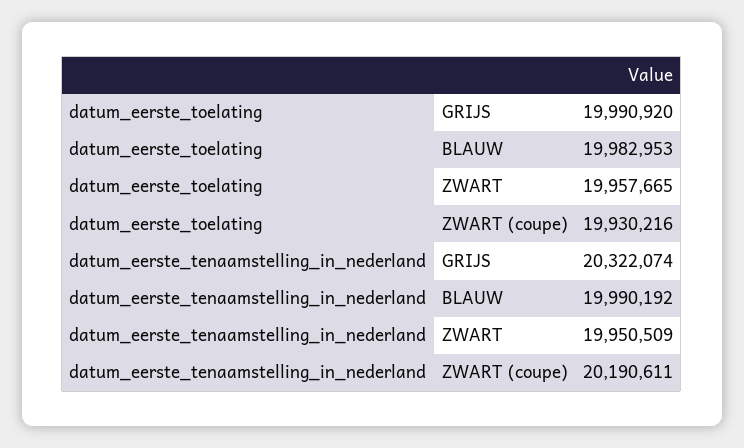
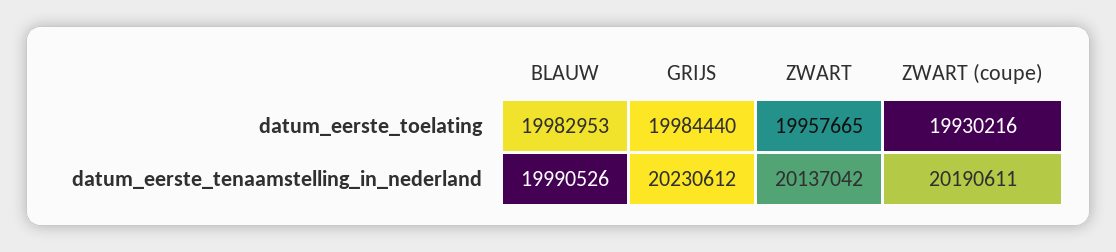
  {
    "datum_eerste_toelating": {
-     "GRIJS": 19990920,
+     "GRIJS": 19984440,
      "BLAUW": 19982953,
      "ZWART": 19957665,
      "ZWART (coupe)": 19930216
    },
    "datum_eerste_tenaamstelling_in_nederland": {
-     "GRIJS": 20322074,
+     "GRIJS": 20230612,
-     "BLAUW": 19990192,
+     "BLAUW": 19990526,
-     "ZWART": 19950509,
+     "ZWART": 20137042,
      "ZWART (coupe)": 20190611
    }
  }

